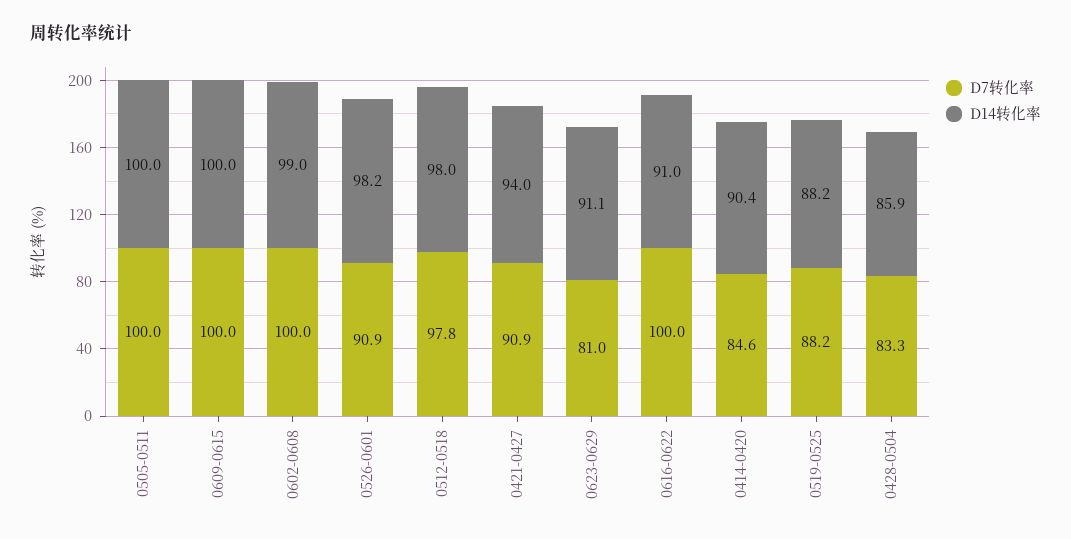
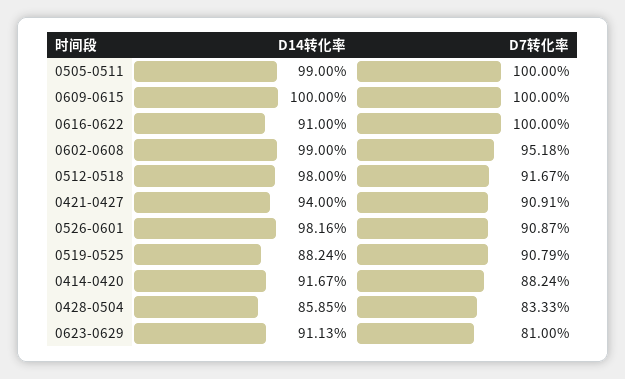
  {
    "D7转化率": {
      "0505-0511": 100,
      "0609-0615": 100,
-     "0602-0608": 100,
+     "0602-0608": 95.18,
      "0526-0601": 90.87,
-     "0512-0518": 97.8,
+     "0512-0518": 91.67,
      "0421-0427": 90.91,
      "0623-0629": 81,
      "0616-0622": 100,
-     "0414-0420": 84.6,
+     "0414-0420": 88.24,
-     "0519-0525": 88.2,
+     "0519-0525": 90.79,
      "0428-0504": 83.33
    },
    "D14转化率": {
-     "0505-0511": 100,
+     "0505-0511": 99,
      "0609-0615": 100,
      "0602-0608": 99,
      "0526-0601": 98.16,
      "0512-0518": 98,
      "0421-0427": 94,
      "0623-0629": 91.13,
      "0616-0622": 91,
-     "0414-0420": 90.4,
+     "0414-0420": 91.67,
      "0519-0525": 88.24,
      "0428-0504": 85.85
    }
  }

